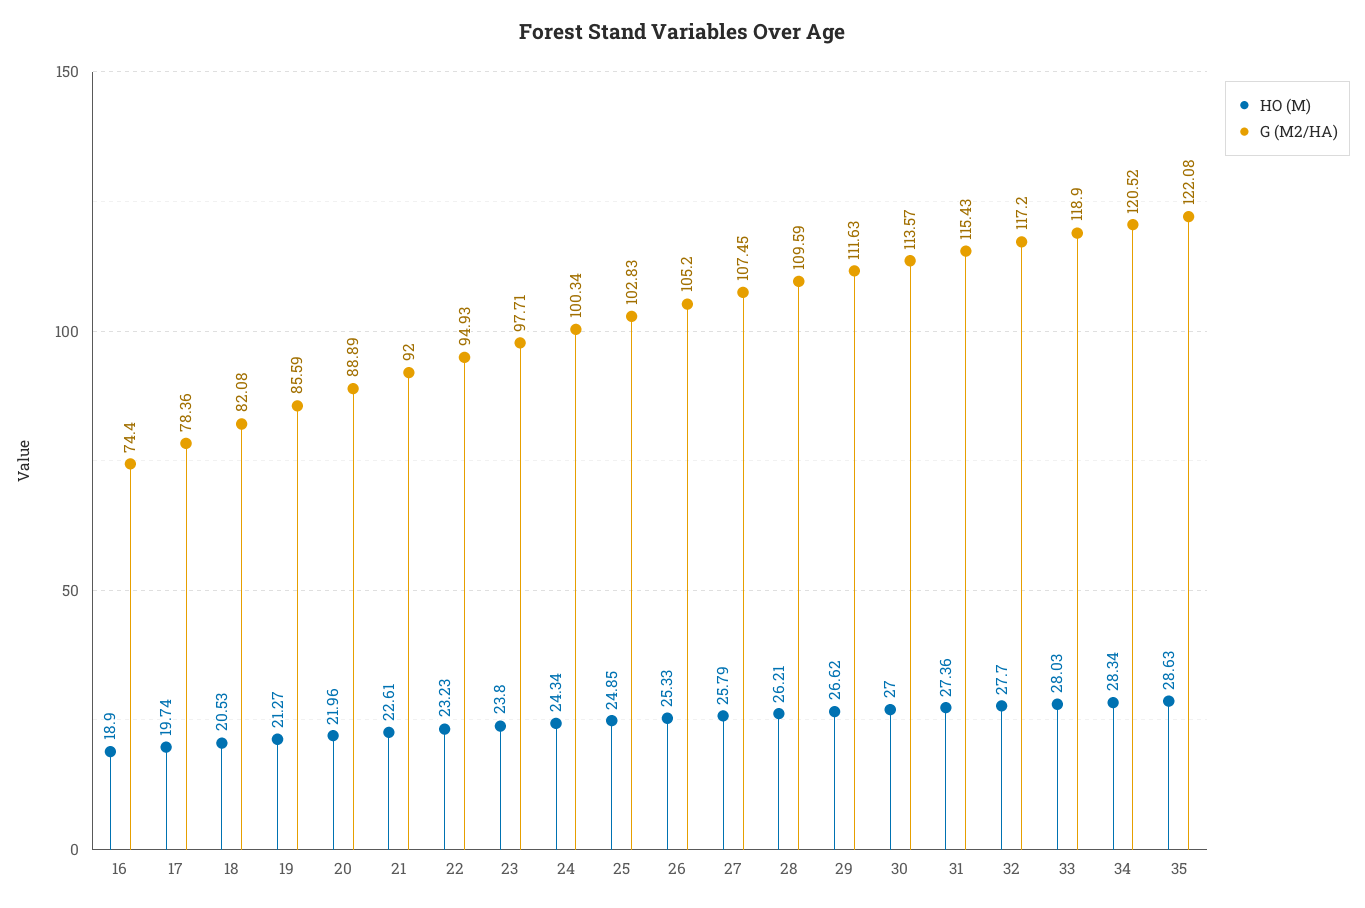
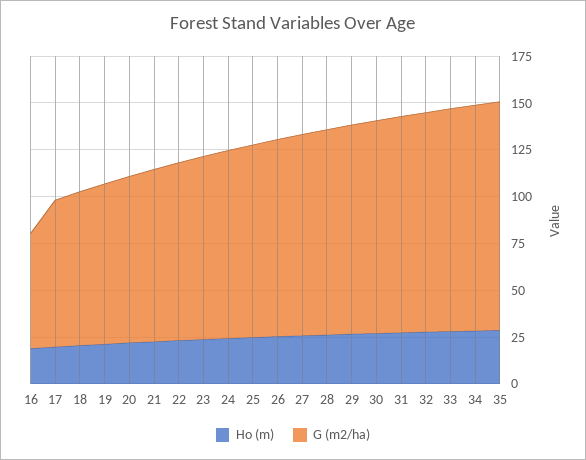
  {
    "HO (M)": {
      "16": 18.9,
      "17": 19.74,
      "18": 20.53,
      "19": 21.27,
      "20": 21.96,
      "21": 22.61,
      "22": 23.23,
      "23": 23.8,
      "24": 24.34,
      "25": 24.85,
      "26": 25.33,
      "27": 25.79,
      "28": 26.21,
      "29": 26.62,
      "30": 27,
      "31": 27.36,
      "32": 27.7,
      "33": 28.03,
      "34": 28.34,
      "35": 28.63
    },
    "G (M2/HA)": {
-     "16": 74.4,
+     "16": 60,
      "17": 78.36,
      "18": 82.08,
      "19": 85.59,
      "20": 88.89,
      "21": 92,
      "22": 94.93,
      "23": 97.71,
      "24": 100.34,
      "25": 102.83,
      "26": 105.2,
      "27": 107.45,
      "28": 109.59,
      "29": 111.63,
      "30": 113.57,
      "31": 115.43,
      "32": 117.2,
      "33": 118.9,
      "34": 120.52,
      "35": 122.08
    }
  }

